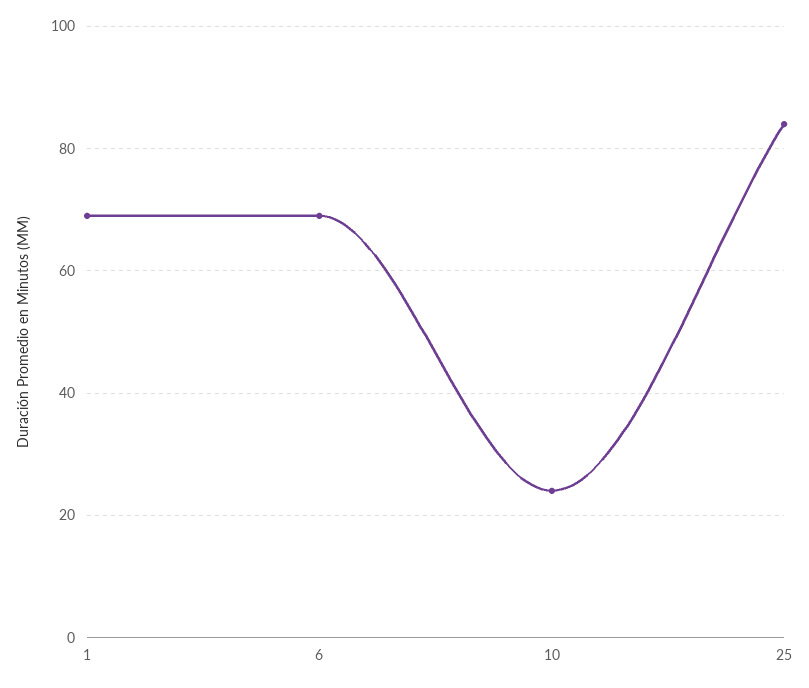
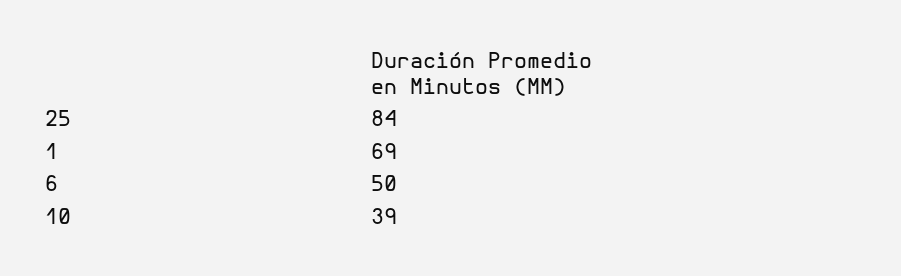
  {
    "1": 69,
-   "6": 70,
+   "6": 50,
-   "10": 25,
+   "10": 39,
    "25": 84
  }

